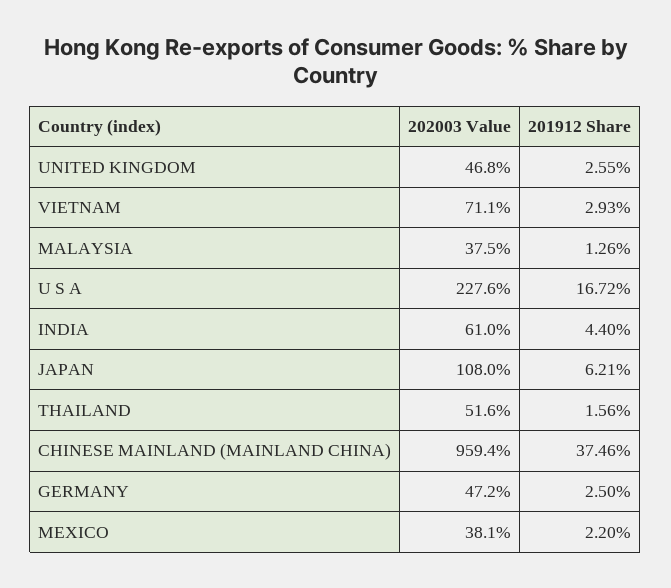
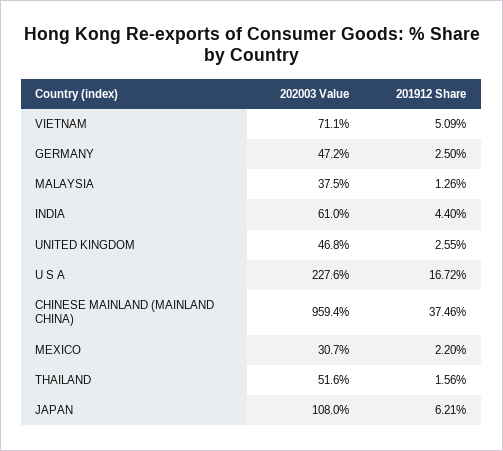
  {
    "202003 Value": {
      "UNITED KINGDOM": 46.8,
      "VIETNAM": 71.1,
      "MALAYSIA": 37.5,
      "U S A": 227.6,
      "INDIA": 61,
      "JAPAN": 108,
      "THAILAND": 51.6,
      "CHINESE MAINLAND (MAINLAND CHINA)": 959.4,
      "GERMANY": 47.2,
-     "MEXICO": 38.1
+     "MEXICO": 30.7
    },
    "201912 Share": {
      "UNITED KINGDOM": 2.55,
-     "VIETNAM": 2.93,
+     "VIETNAM": 5.09,
      "MALAYSIA": 1.26,
      "U S A": 16.72,
      "INDIA": 4.4,
      "JAPAN": 6.21,
      "THAILAND": 1.56,
      "CHINESE MAINLAND (MAINLAND CHINA)": 37.46,
      "GERMANY": 2.5,
      "MEXICO": 2.2
    }
  }

